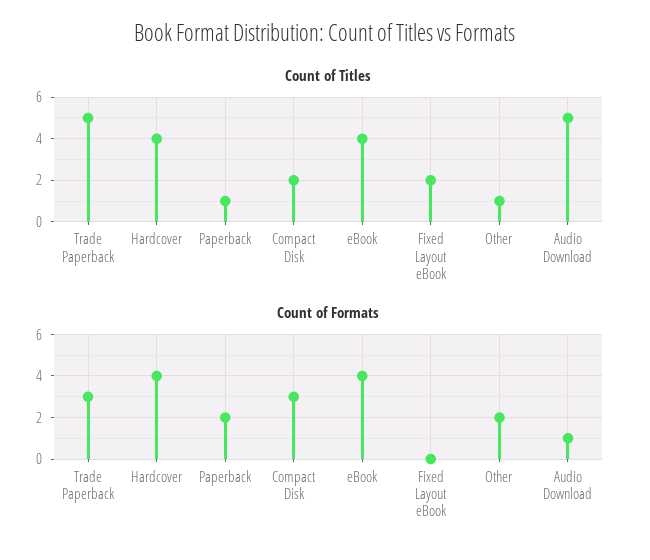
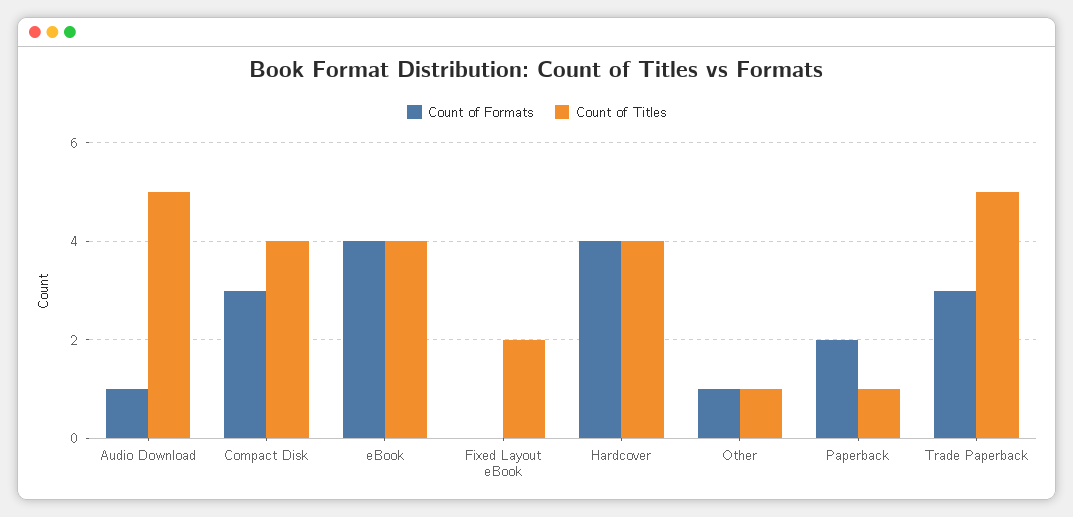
  {
    "Count of Titles": {
      "Trade Paperback": 5,
      "Hardcover": 4,
      "Paperback": 1,
-     "Compact Disk": 2,
+     "Compact Disk": 4,
      "eBook": 4,
      "Fixed Layout eBook": 2,
      "Other": 1,
      "Audio Download": 5
    },
    "Count of Formats": {
      "Trade Paperback": 3,
      "Hardcover": 4,
      "Paperback": 2,
      "Compact Disk": 3,
      "eBook": 4,
      "Fixed Layout eBook": 0,
-     "Other": 2,
+     "Other": 1,
      "Audio Download": 1
    }
  }

